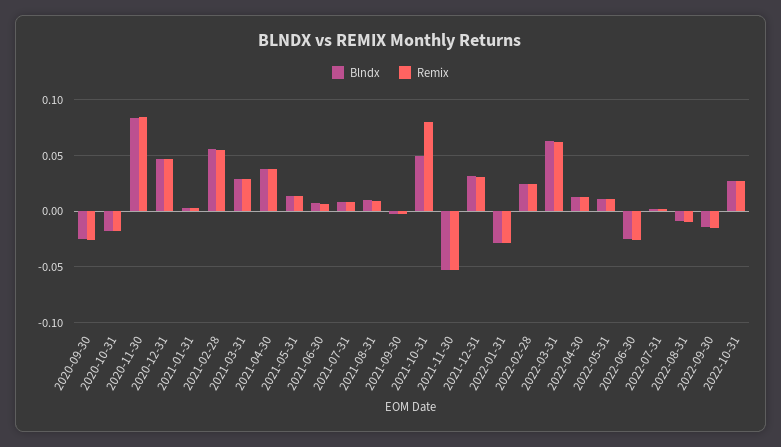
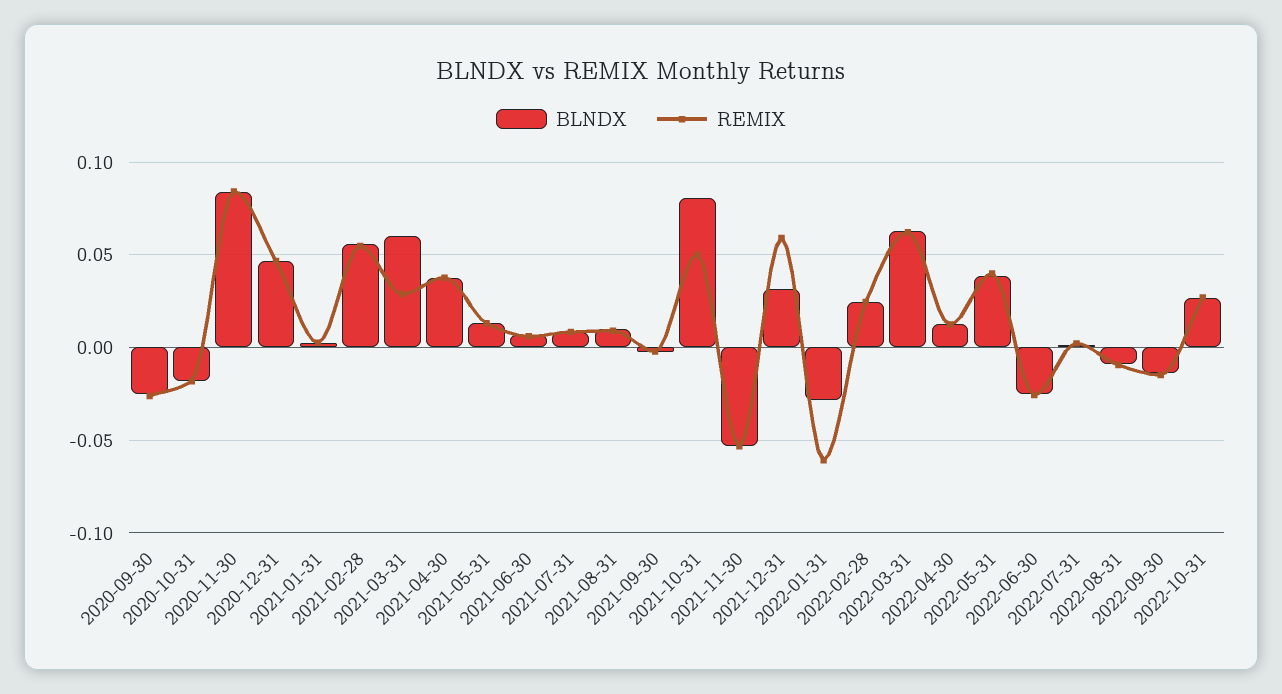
  {
    "Blndx": {
      "2020-09-30": -0.025,
      "2020-10-31": -0.02,
      "2020-11-30": 0.085,
      "2020-12-31": 0.045,
      "2021-01-31": 0.005,
      "2021-02-28": 0.055,
-     "2021-03-31": 0.03,
+     "2021-03-31": 0.06,
      "2021-04-30": 0.04,
      "2021-05-31": 0.015,
      "2021-06-30": 0.005,
      "2021-07-31": 0.01,
      "2021-08-31": 0.01,
      "2021-09-30": 0,
-     "2021-10-31": 0.05,
+     "2021-10-31": 0.08,
      "2021-11-30": -0.055,
      "2021-12-31": 0.03,
      "2022-01-31": -0.03,
      "2022-02-28": 0.025,
      "2022-03-31": 0.065,
      "2022-04-30": 0.01,
-     "2022-05-31": 0.01,
+     "2022-05-31": 0.04,
      "2022-06-30": -0.025,
      "2022-07-31": 0,
      "2022-08-31": -0.01,
      "2022-09-30": -0.015,
      "2022-10-31": 0.025
    },
    "Remix": {
      "2020-09-30": -0.025,
      "2020-10-31": -0.02,
      "2020-11-30": 0.085,
      "2020-12-31": 0.045,
      "2021-01-31": 0.005,
      "2021-02-28": 0.055,
      "2021-03-31": 0.03,
      "2021-04-30": 0.04,
      "2021-05-31": 0.015,
      "2021-06-30": 0.005,
      "2021-07-31": 0.01,
      "2021-08-31": 0.01,
      "2021-09-30": 0,
-     "2021-10-31": 0.08,
+     "2021-10-31": 0.05,
      "2021-11-30": -0.055,
-     "2021-12-31": 0.03,
+     "2021-12-31": 0.06,
-     "2022-01-31": -0.03,
+     "2022-01-31": -0.06,
      "2022-02-28": 0.025,
      "2022-03-31": 0.06,
      "2022-04-30": 0.01,
-     "2022-05-31": 0.01,
+     "2022-05-31": 0.04,
      "2022-06-30": -0.025,
      "2022-07-31": 0,
      "2022-08-31": -0.01,
      "2022-09-30": -0.015,
      "2022-10-31": 0.025
    }
  }

